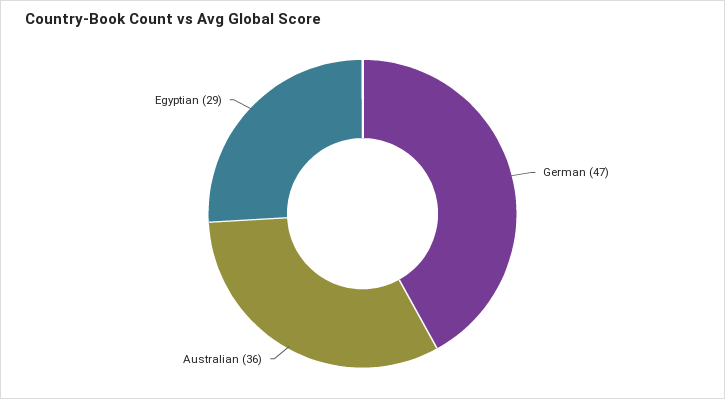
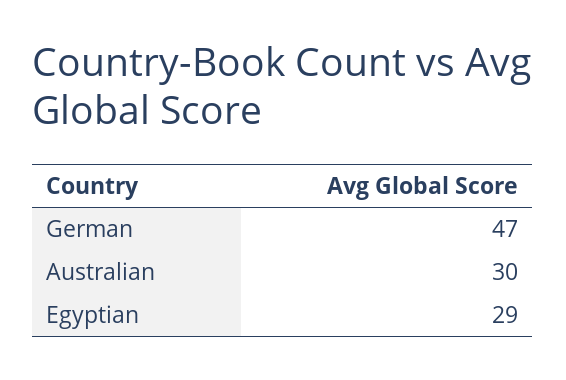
  {
    "German": 47,
-   "Australian": 36,
+   "Australian": 30,
    "Egyptian": 29
  }

